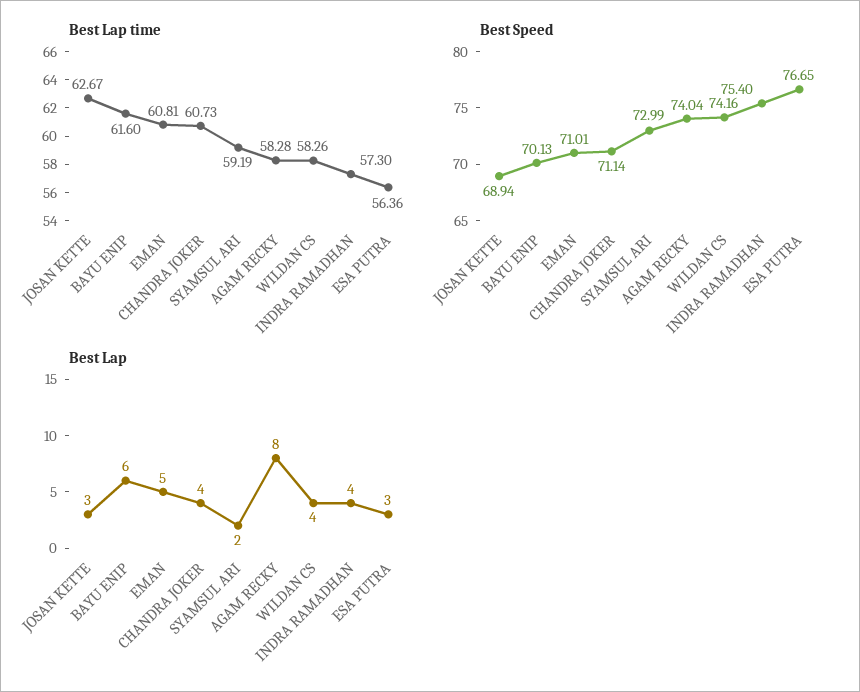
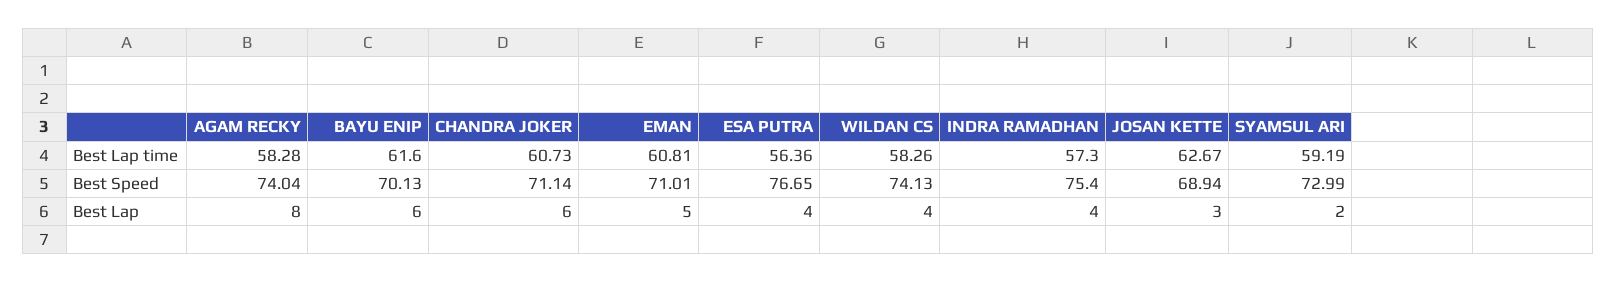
  {
    "Best Lap time": {
      "JOSAN KETTE": 62.67,
      "BAYU ENIP": 61.6,
      "EMAN": 60.81,
      "CHANDRA JOKER": 60.73,
      "SYAMSUL ARI": 59.19,
      "AGAM RECKY": 58.28,
      "WILDAN CS": 58.26,
      "INDRA RAMADHAN": 57.3,
      "ESA PUTRA": 56.36
    },
    "Best Speed": {
      "JOSAN KETTE": 68.94,
      "BAYU ENIP": 70.13,
      "EMAN": 71.01,
      "CHANDRA JOKER": 71.14,
      "SYAMSUL ARI": 72.99,
      "AGAM RECKY": 74.04,
-     "WILDAN CS": 74.16,
+     "WILDAN CS": 74.13,
      "INDRA RAMADHAN": 75.4,
      "ESA PUTRA": 76.65
    },
    "Best Lap": {
      "JOSAN KETTE": 3,
      "BAYU ENIP": 6,
      "EMAN": 5,
-     "CHANDRA JOKER": 4,
+     "CHANDRA JOKER": 6,
      "SYAMSUL ARI": 2,
      "AGAM RECKY": 8,
      "WILDAN CS": 4,
      "INDRA RAMADHAN": 4,
-     "ESA PUTRA": 3
+     "ESA PUTRA": 4
    }
  }

